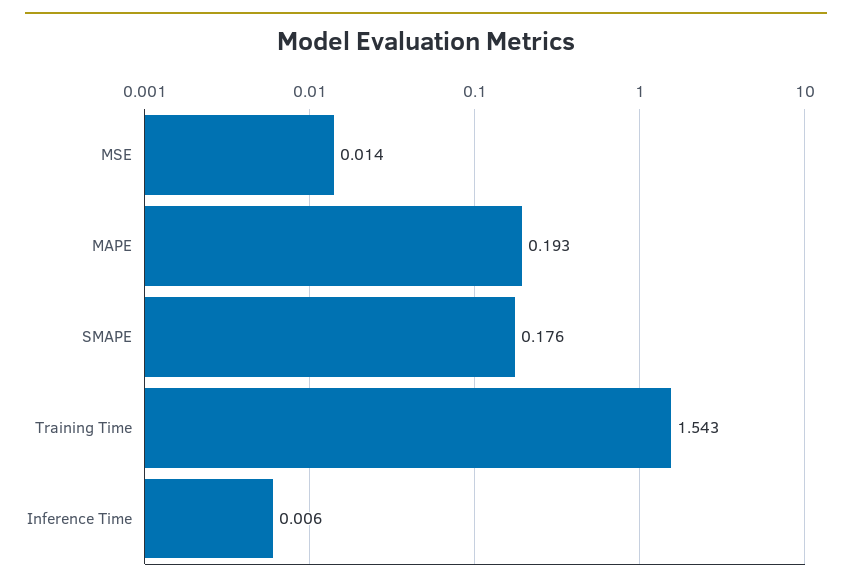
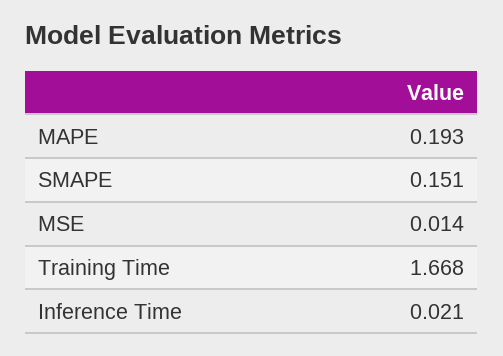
  {
    "MSE": 0.014,
    "MAPE": 0.193,
-   "SMAPE": 0.176,
+   "SMAPE": 0.151,
-   "Training Time": 1.543,
+   "Training Time": 1.668,
-   "Inference Time": 0.006
+   "Inference Time": 0.021
  }

